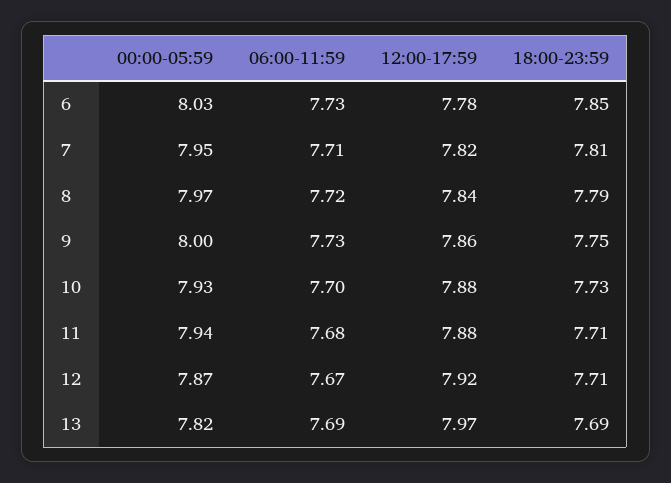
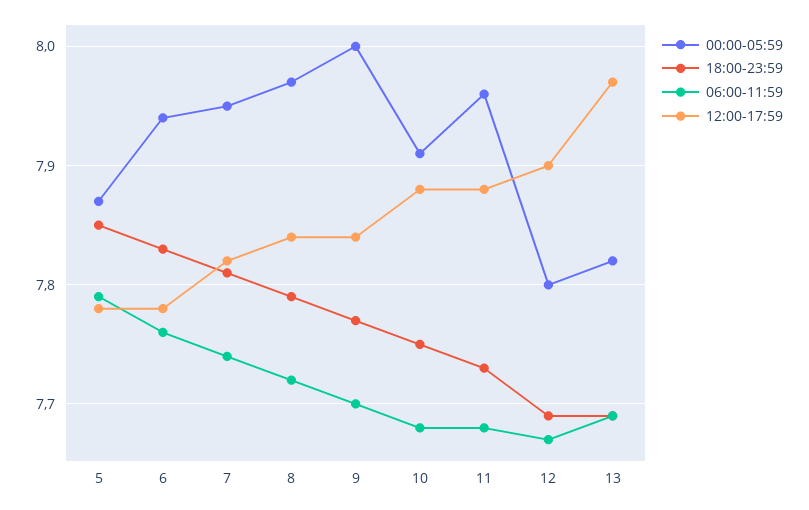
  {
    "00:00-05:59": {
-     "6": 8.03,
+     "6": 7.94,
      "7": 7.95,
      "8": 7.97,
      "9": 8,
-     "10": 7.93,
+     "10": 7.91,
-     "11": 7.94,
+     "11": 7.96,
-     "12": 7.87,
+     "12": 7.8,
-     "13": 7.82
+     "13": 7.82,
+     "5": 7.87
    },
    "06:00-11:59": {
-     "6": 7.73,
+     "6": 7.76,
-     "7": 7.71,
+     "7": 7.74,
      "8": 7.72,
-     "9": 7.73,
+     "9": 7.7,
-     "10": 7.7,
+     "10": 7.68,
      "11": 7.68,
      "12": 7.67,
-     "13": 7.69
+     "13": 7.69,
+     "5": 7.79
    },
    "12:00-17:59": {
      "6": 7.78,
      "7": 7.82,
      "8": 7.84,
-     "9": 7.86,
+     "9": 7.84,
      "10": 7.88,
      "11": 7.88,
-     "12": 7.92,
+     "12": 7.9,
-     "13": 7.97
+     "13": 7.97,
+     "5": 7.78
    },
    "18:00-23:59": {
-     "6": 7.85,
+     "6": 7.83,
      "7": 7.81,
      "8": 7.79,
-     "9": 7.75,
+     "9": 7.77,
-     "10": 7.73,
+     "10": 7.75,
-     "11": 7.71,
+     "11": 7.73,
-     "12": 7.71,
+     "12": 7.69,
-     "13": 7.69
+     "13": 7.69,
+     "5": 7.85
    }
  }

